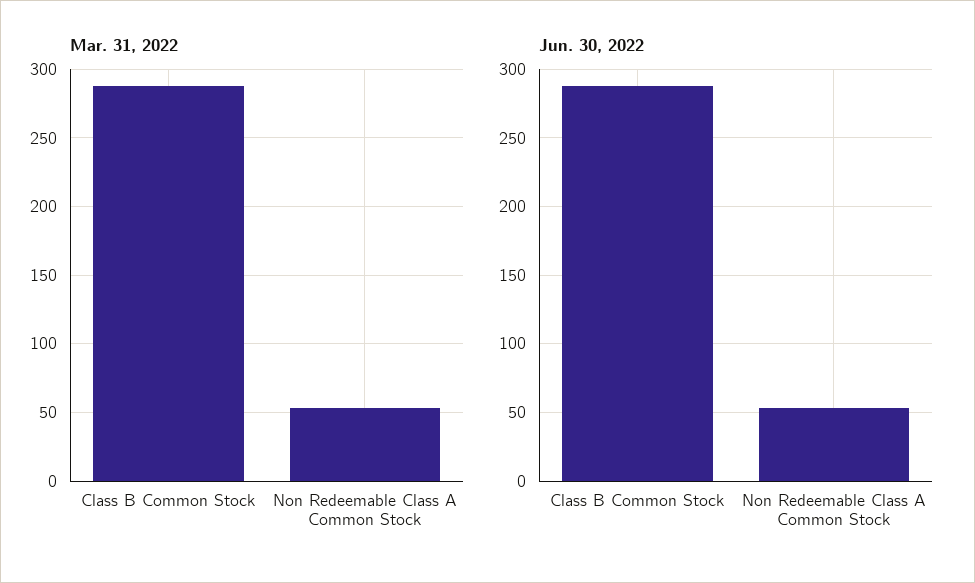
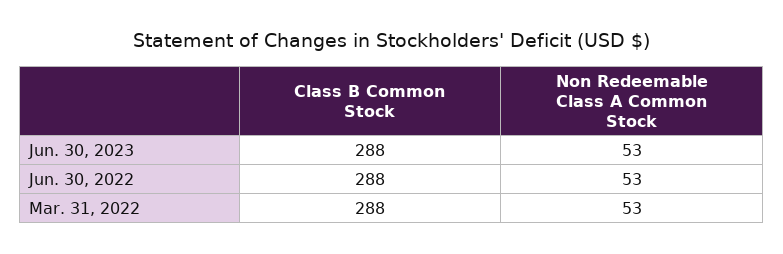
  {
    "Mar. 31, 2022": {
      "Class B Common Stock": 288,
      "Non Redeemable Class A Common Stock": 53
    },
    "Jun. 30, 2022": {
      "Class B Common Stock": 288,
      "Non Redeemable Class A Common Stock": 53
-   }
+   },
+   "Jun. 30, 2023": {
+     "Class B Common Stock": 288,
+     "Non Redeemable Class A Common Stock": 53
+   }
  }

